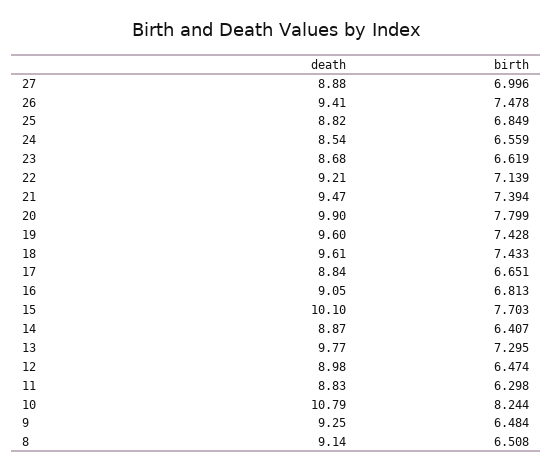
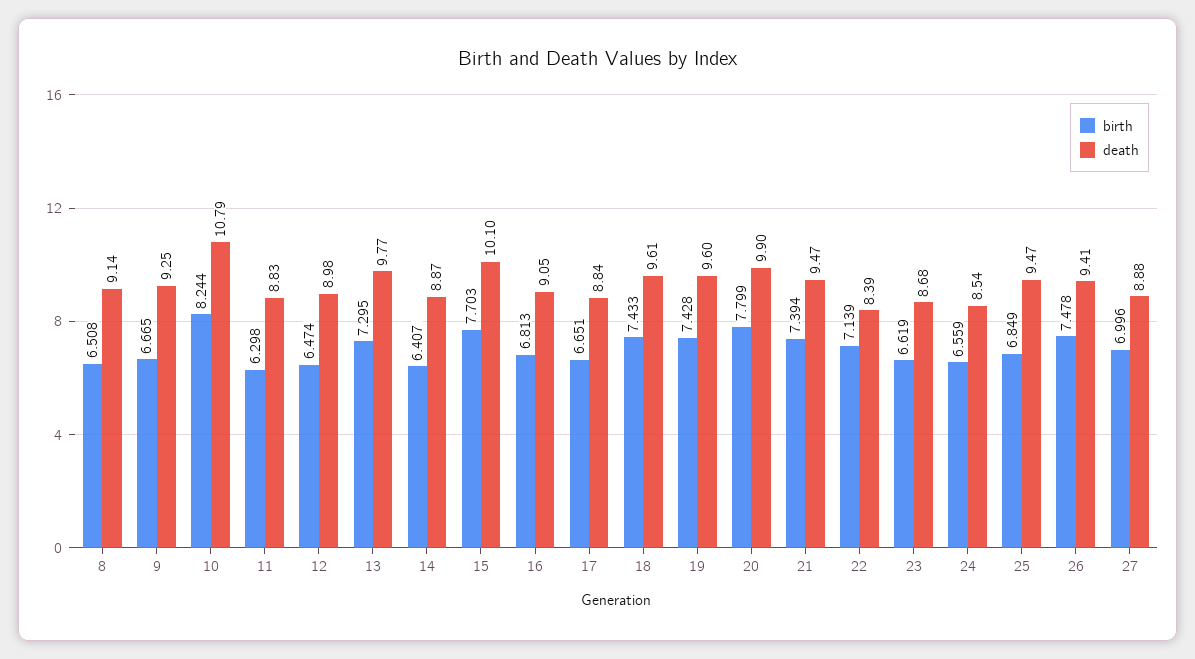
  {
    "death": {
      "27": 8.88,
      "26": 9.41,
-     "25": 8.82,
+     "25": 9.47,
      "24": 8.54,
      "23": 8.68,
-     "22": 9.21,
+     "22": 8.39,
      "21": 9.47,
      "20": 9.9,
      "19": 9.6,
      "18": 9.61,
      "17": 8.84,
      "16": 9.05,
      "15": 10.1,
      "14": 8.87,
      "13": 9.77,
      "12": 8.98,
      "11": 8.83,
      "10": 10.79,
      "9": 9.25,
      "8": 9.14
    },
    "birth": {
      "27": 6.996,
      "26": 7.478,
      "25": 6.849,
      "24": 6.559,
      "23": 6.619,
      "22": 7.139,
      "21": 7.394,
      "20": 7.799,
      "19": 7.428,
      "18": 7.433,
      "17": 6.651,
      "16": 6.813,
      "15": 7.703,
      "14": 6.407,
      "13": 7.295,
      "12": 6.474,
      "11": 6.298,
      "10": 8.244,
-     "9": 6.484,
+     "9": 6.665,
      "8": 6.508
    }
  }

